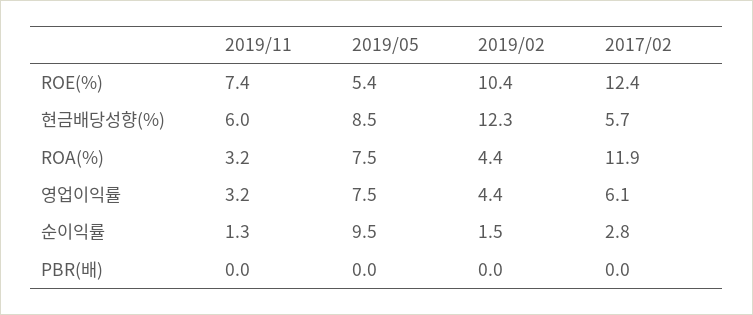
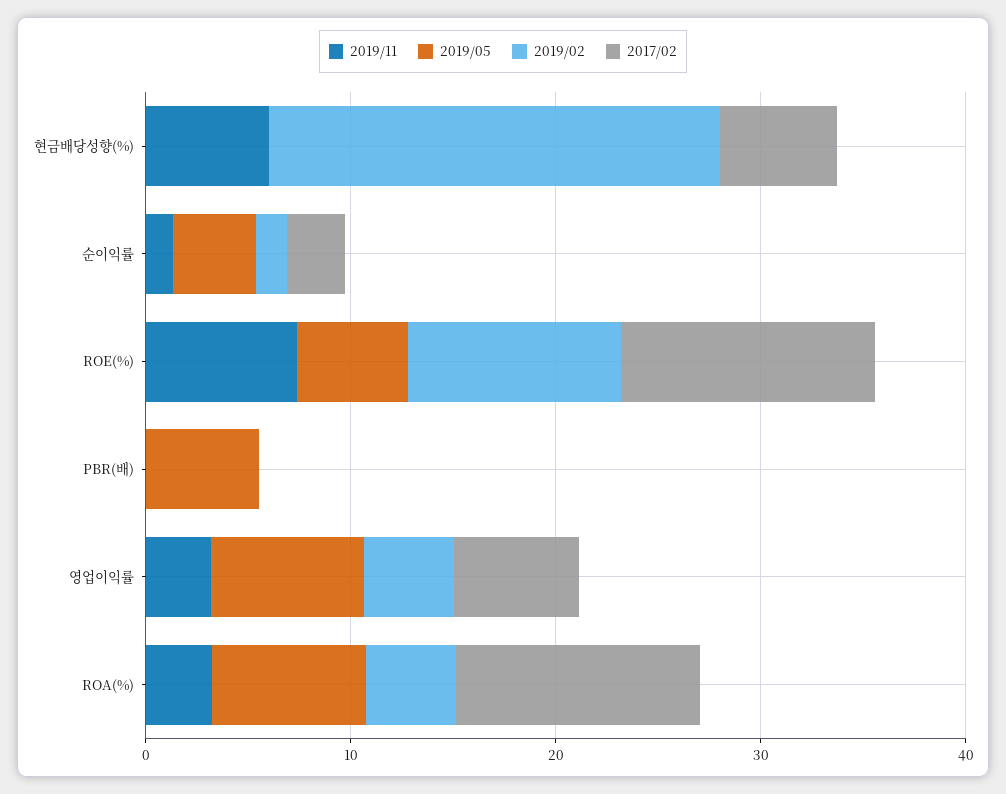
  {
    "2019/11": {
      "ROE(%)": 7.4,
      "현금배당성향(%)": 6,
      "ROA(%)": 3.2,
      "영업이익률": 3.2,
      "순이익률": 1.3,
      "PBR(배)": 0
    },
    "2019/05": {
      "ROE(%)": 5.4,
-     "현금배당성향(%)": 8.5,
+     "현금배당성향(%)": 0,
      "ROA(%)": 7.5,
      "영업이익률": 7.5,
-     "순이익률": 9.5,
+     "순이익률": 4,
-     "PBR(배)": 0
+     "PBR(배)": 6
    },
    "2019/02": {
      "ROE(%)": 10.4,
-     "현금배당성향(%)": 12.3,
+     "현금배당성향(%)": 22,
      "ROA(%)": 4.4,
      "영업이익률": 4.4,
      "순이익률": 1.5,
      "PBR(배)": 0
    },
    "2017/02": {
      "ROE(%)": 12.4,
      "현금배당성향(%)": 5.7,
      "ROA(%)": 11.9,
      "영업이익률": 6.1,
      "순이익률": 2.8,
      "PBR(배)": 0
    }
  }

